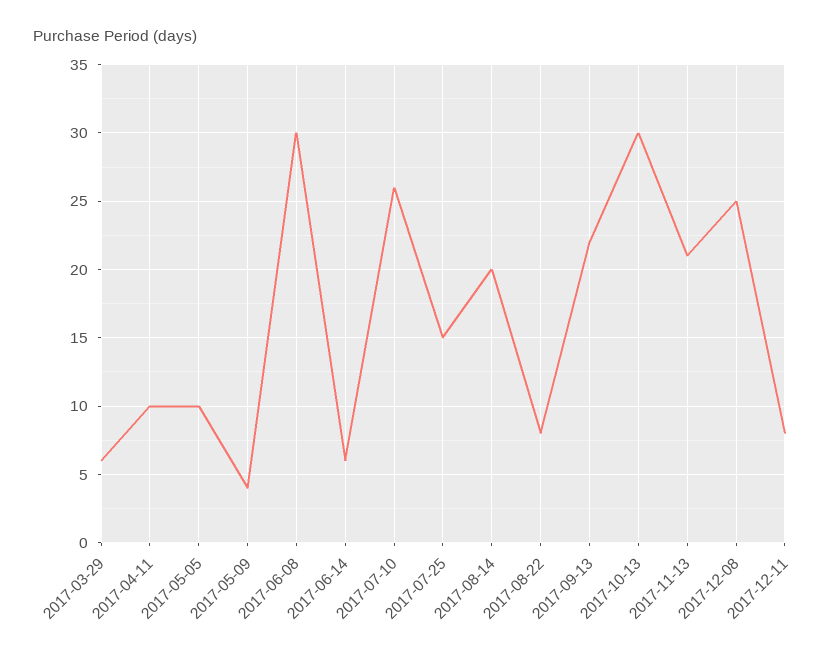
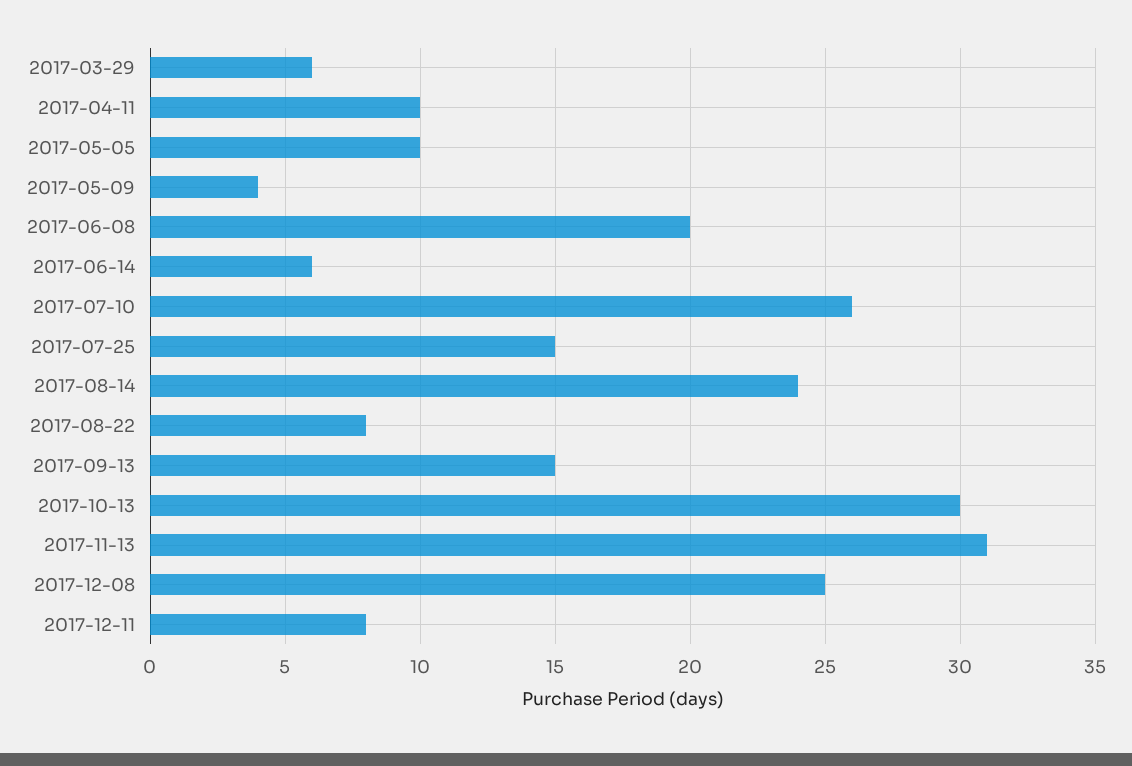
  {
    "2017-03-29": 6,
    "2017-04-11": 10,
    "2017-05-05": 10,
    "2017-05-09": 4,
-   "2017-06-08": 30,
+   "2017-06-08": 20,
    "2017-06-14": 6,
    "2017-07-10": 26,
    "2017-07-25": 15,
-   "2017-08-14": 20,
+   "2017-08-14": 24,
    "2017-08-22": 8,
-   "2017-09-13": 22,
+   "2017-09-13": 15,
    "2017-10-13": 30,
-   "2017-11-13": 21,
+   "2017-11-13": 31,
    "2017-12-08": 25,
    "2017-12-11": 8
  }

